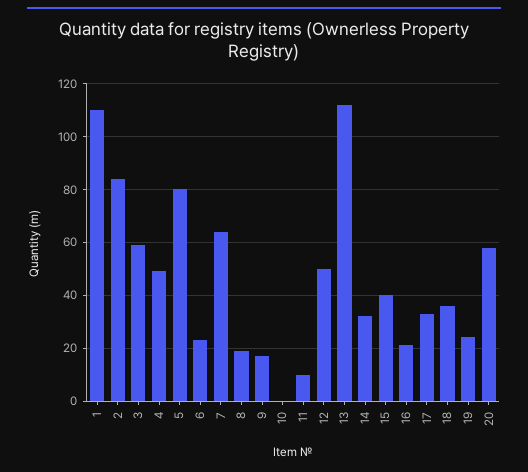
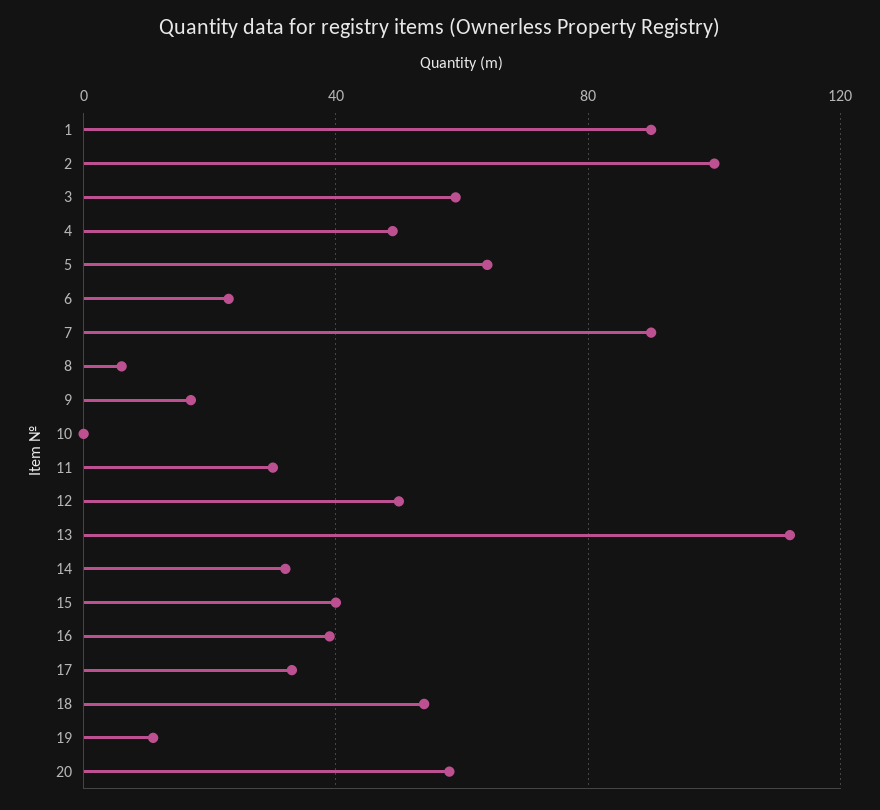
  {
-   "1": 110,
+   "1": 90,
-   "2": 85,
+   "2": 100,
    "3": 60,
    "4": 50,
-   "5": 80,
+   "5": 65,
    "6": 25,
-   "7": 65,
+   "7": 90,
-   "8": 20,
+   "8": 5,
    "9": 15,
    "10": 0,
-   "11": 10,
+   "11": 30,
    "12": 50,
    "13": 110,
    "14": 30,
    "15": 40,
-   "16": 20,
+   "16": 40,
    "17": 35,
-   "18": 35,
+   "18": 55,
-   "19": 25,
+   "19": 10,
    "20": 60
  }

